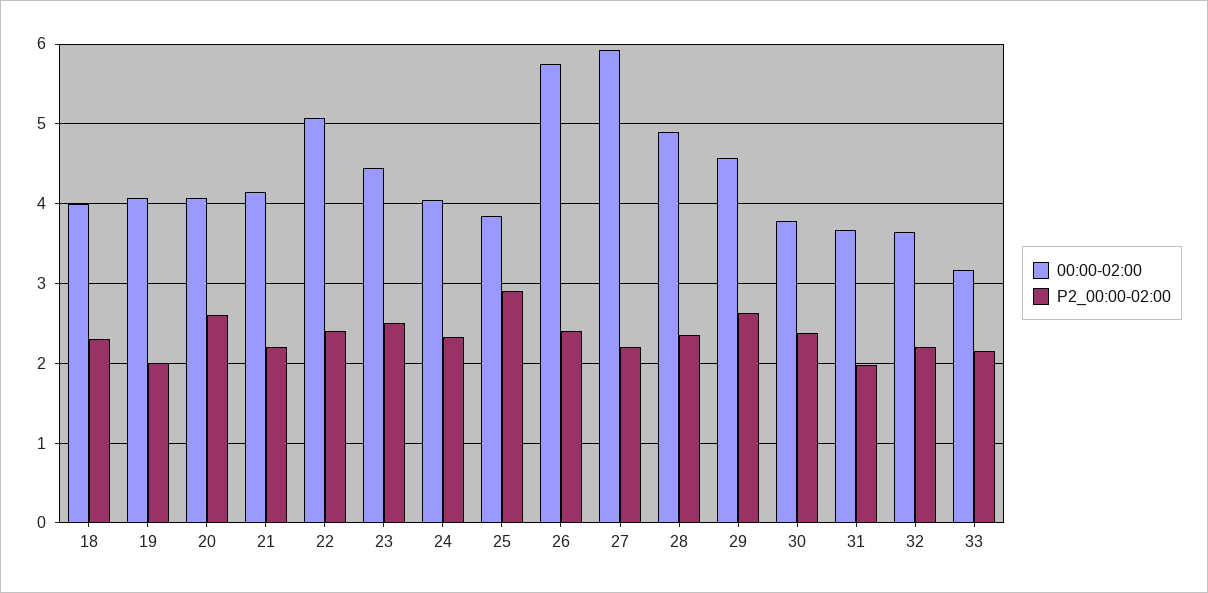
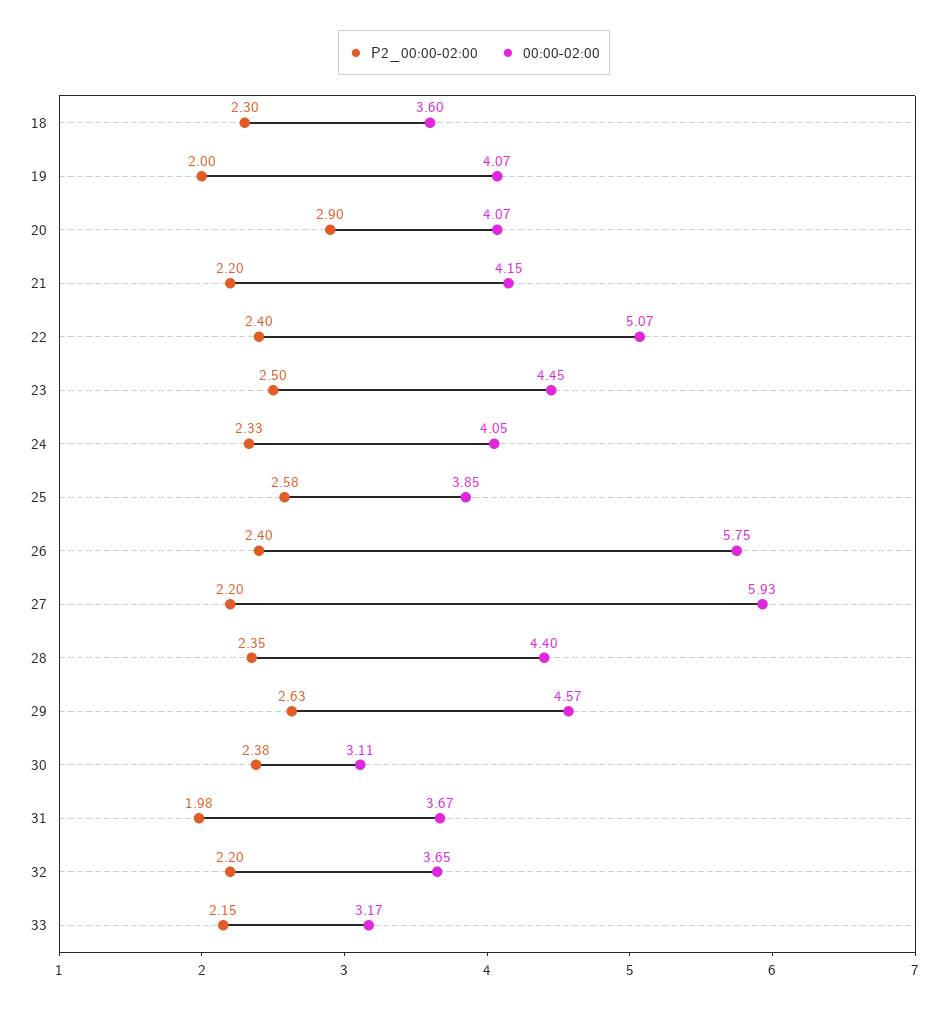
  {
    "00:00-02:00": {
-     "18": 4,
+     "18": 3.6,
      "19": 4.07,
      "20": 4.07,
      "21": 4.15,
      "22": 5.07,
      "23": 4.45,
      "24": 4.05,
      "25": 3.85,
      "26": 5.75,
      "27": 5.93,
-     "28": 4.9,
+     "28": 4.4,
      "29": 4.57,
-     "30": 3.8,
+     "30": 3.11,
      "31": 3.67,
      "32": 3.65,
      "33": 3.17
    },
    "P2_00:00-02:00": {
      "18": 2.3,
      "19": 2,
-     "20": 2.6,
+     "20": 2.9,
      "21": 2.2,
      "22": 2.4,
      "23": 2.5,
      "24": 2.33,
-     "25": 2.9,
+     "25": 2.58,
      "26": 2.4,
      "27": 2.2,
      "28": 2.35,
      "29": 2.63,
      "30": 2.38,
      "31": 1.98,
      "32": 2.2,
      "33": 2.15
    }
  }

